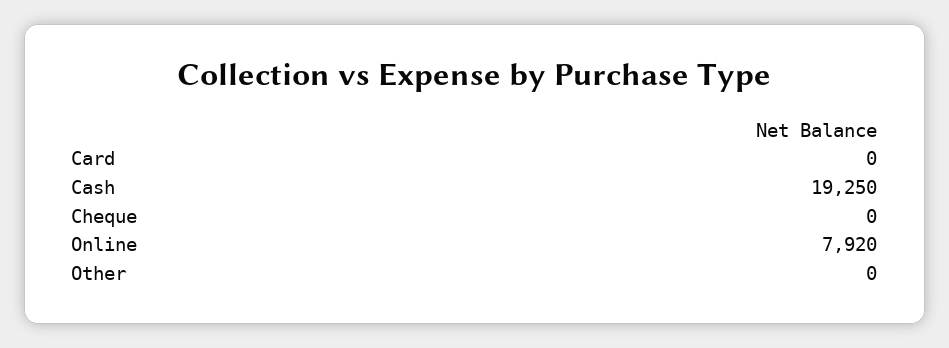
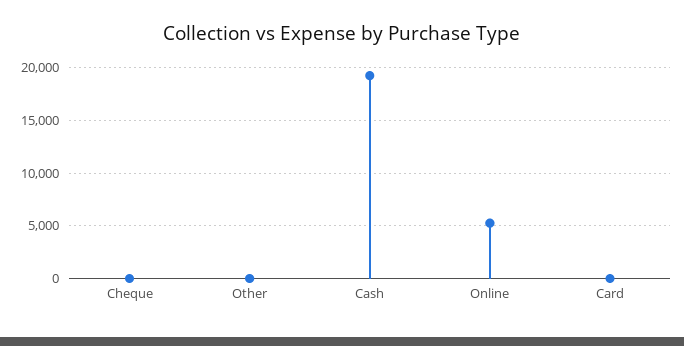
  {
    "Card": 0,
    "Cash": 19250,
    "Cheque": 0,
-   "Online": 7920,
+   "Online": 5000,
    "Other": 0
  }

